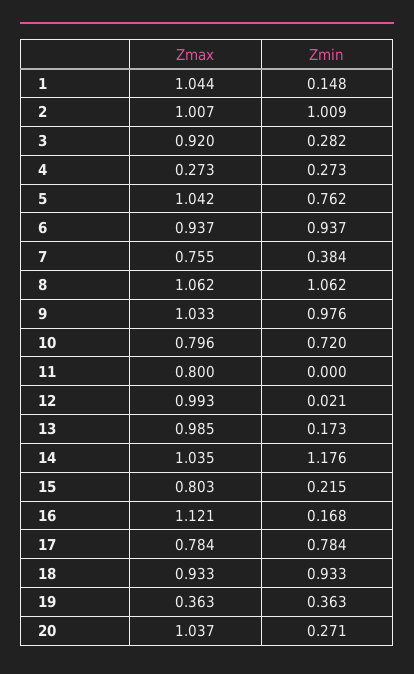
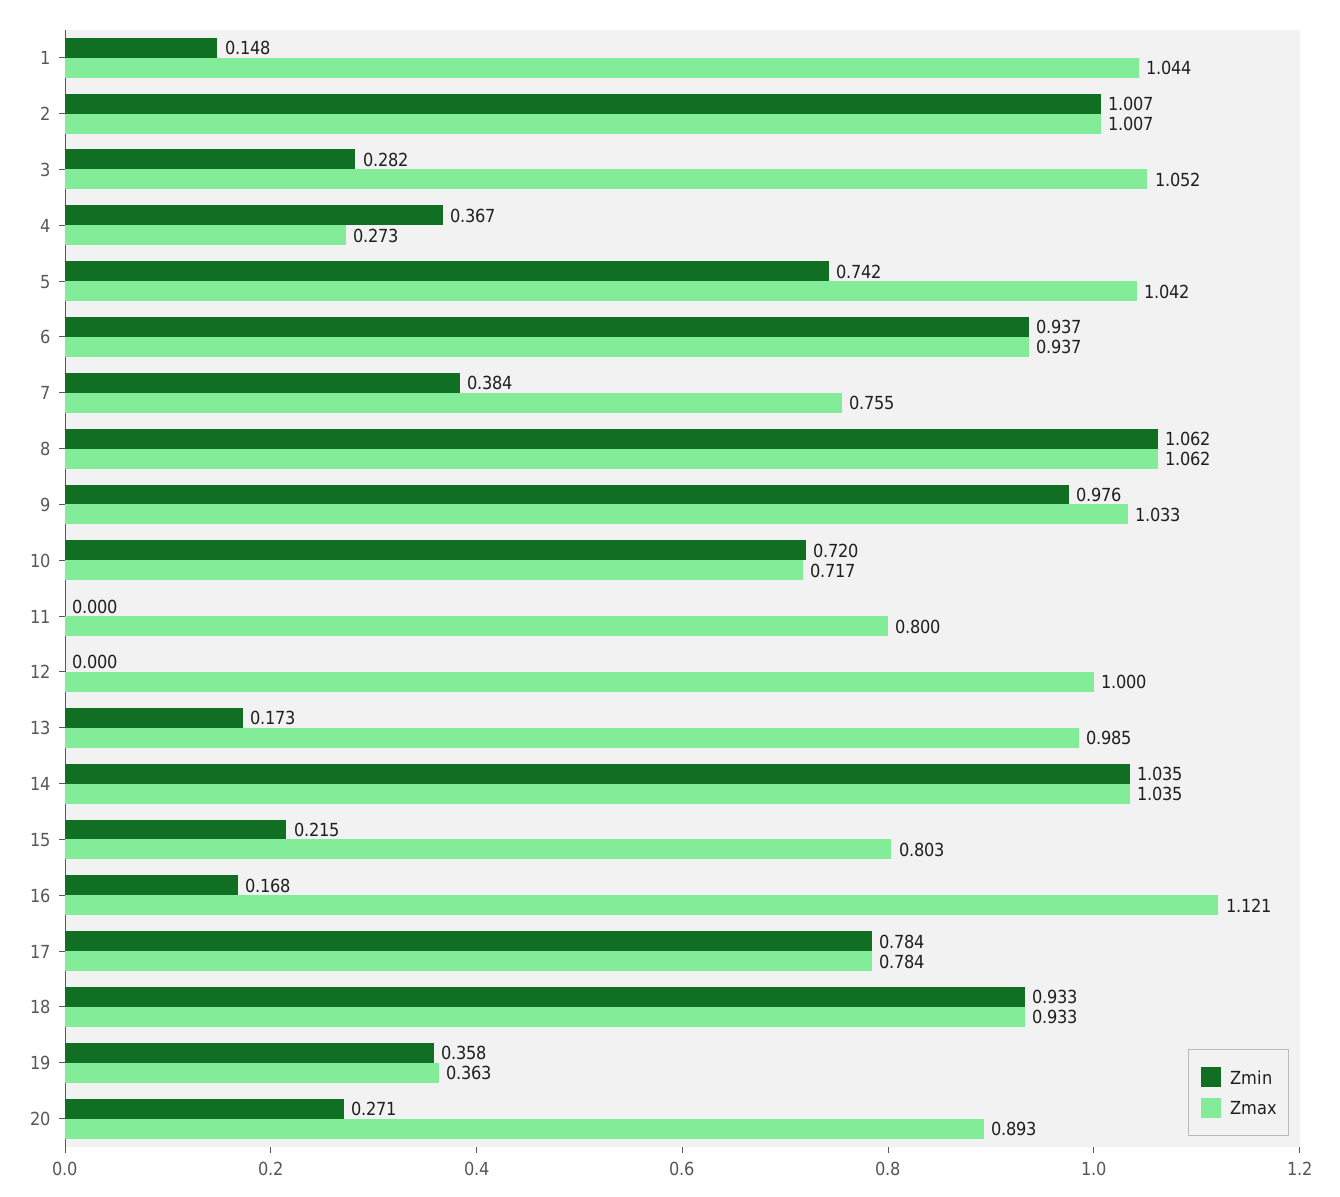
  {
    "Zmax": {
      "1": 1.044,
      "2": 1.007,
-     "3": 0.92,
+     "3": 1.052,
      "4": 0.273,
      "5": 1.042,
      "6": 0.937,
      "7": 0.755,
      "8": 1.062,
      "9": 1.033,
-     "10": 0.796,
+     "10": 0.717,
      "11": 0.8,
-     "12": 0.993,
+     "12": 1,
      "13": 0.985,
      "14": 1.035,
      "15": 0.803,
      "16": 1.121,
      "17": 0.784,
      "18": 0.933,
      "19": 0.363,
-     "20": 1.037
+     "20": 0.893
    },
    "Zmin": {
      "1": 0.148,
-     "2": 1.009,
+     "2": 1.007,
      "3": 0.282,
-     "4": 0.273,
+     "4": 0.367,
-     "5": 0.762,
+     "5": 0.742,
      "6": 0.937,
      "7": 0.384,
      "8": 1.062,
      "9": 0.976,
      "10": 0.72,
      "11": 0,
-     "12": 0.021,
+     "12": 0,
      "13": 0.173,
-     "14": 1.176,
+     "14": 1.035,
      "15": 0.215,
      "16": 0.168,
      "17": 0.784,
      "18": 0.933,
-     "19": 0.363,
+     "19": 0.358,
      "20": 0.271
    }
  }

